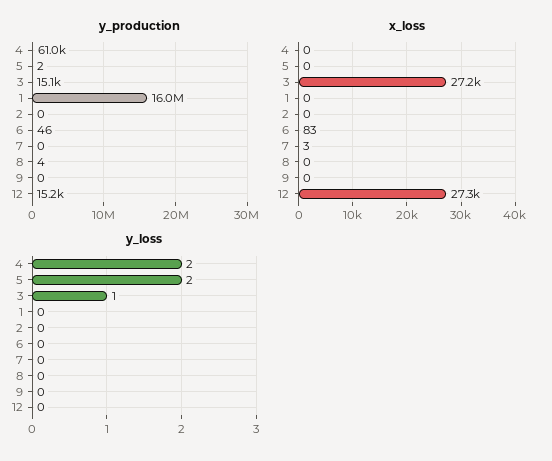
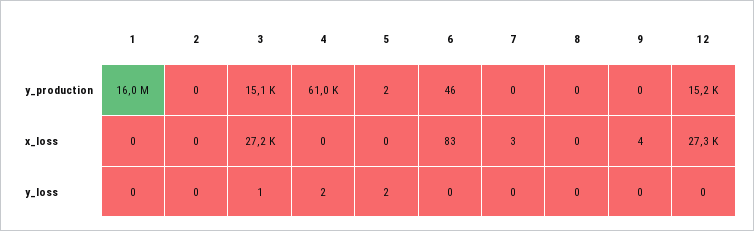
  {
    "y_production": {
      "4": 61000,
      "5": 2,
      "3": 15100,
      "1": 16000000,
      "2": 0,
      "6": 46,
      "7": 0,
-     "8": 4,
+     "8": 0,
      "9": 0,
      "12": 15200
    },
    "x_loss": {
      "4": 0,
      "5": 0,
      "3": 27200,
      "1": 0,
      "2": 0,
      "6": 83,
      "7": 3,
      "8": 0,
-     "9": 0,
+     "9": 4,
      "12": 27300
    },
    "y_loss": {
      "4": 2,
      "5": 2,
      "3": 1,
      "1": 0,
      "2": 0,
      "6": 0,
      "7": 0,
      "8": 0,
      "9": 0,
      "12": 0
    }
  }

